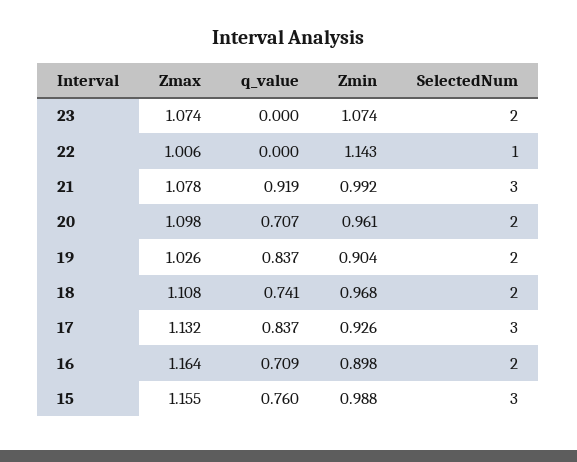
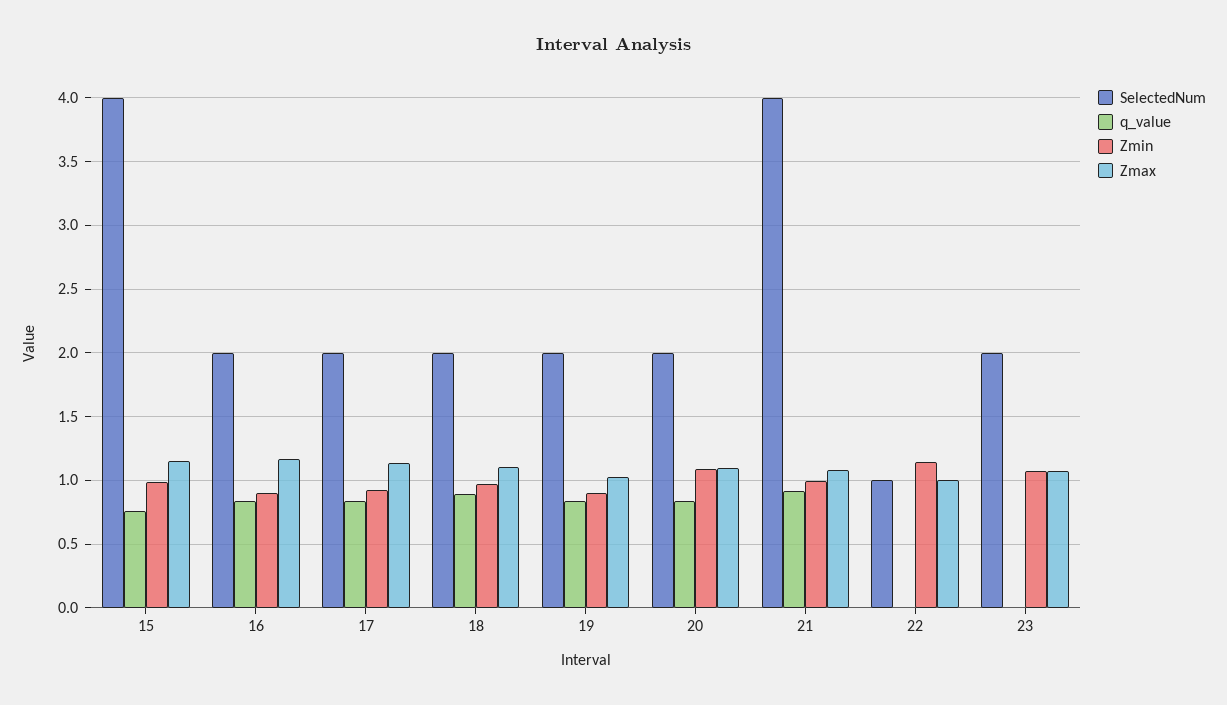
  {
    "Zmax": {
      "23": 1.074,
      "22": 1.006,
      "21": 1.078,
      "20": 1.098,
      "19": 1.026,
      "18": 1.108,
      "17": 1.132,
      "16": 1.164,
      "15": 1.155
    },
    "q_value": {
      "23": 0,
      "22": 0,
      "21": 0.919,
-     "20": 0.707,
+     "20": 0.85,
      "19": 0.837,
-     "18": 0.741,
+     "18": 0.9,
      "17": 0.837,
-     "16": 0.709,
+     "16": 0.85,
      "15": 0.76
    },
    "Zmin": {
      "23": 1.074,
      "22": 1.143,
      "21": 0.992,
-     "20": 0.961,
+     "20": 1.1,
      "19": 0.904,
      "18": 0.968,
      "17": 0.926,
      "16": 0.898,
      "15": 0.988
    },
    "SelectedNum": {
      "23": 2,
      "22": 1,
-     "21": 3,
+     "21": 4,
      "20": 2,
      "19": 2,
      "18": 2,
-     "17": 3,
+     "17": 2,
      "16": 2,
-     "15": 3
+     "15": 4
    }
  }

